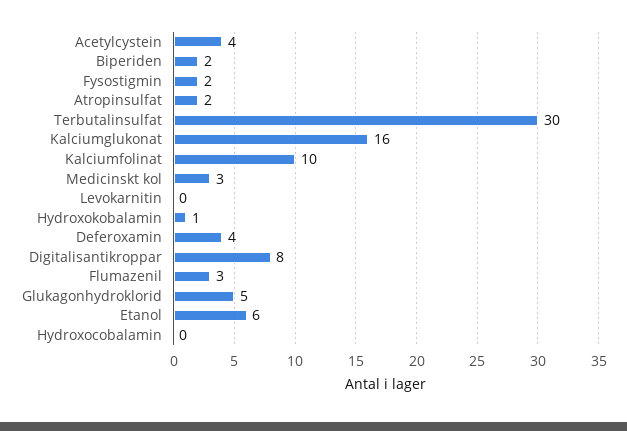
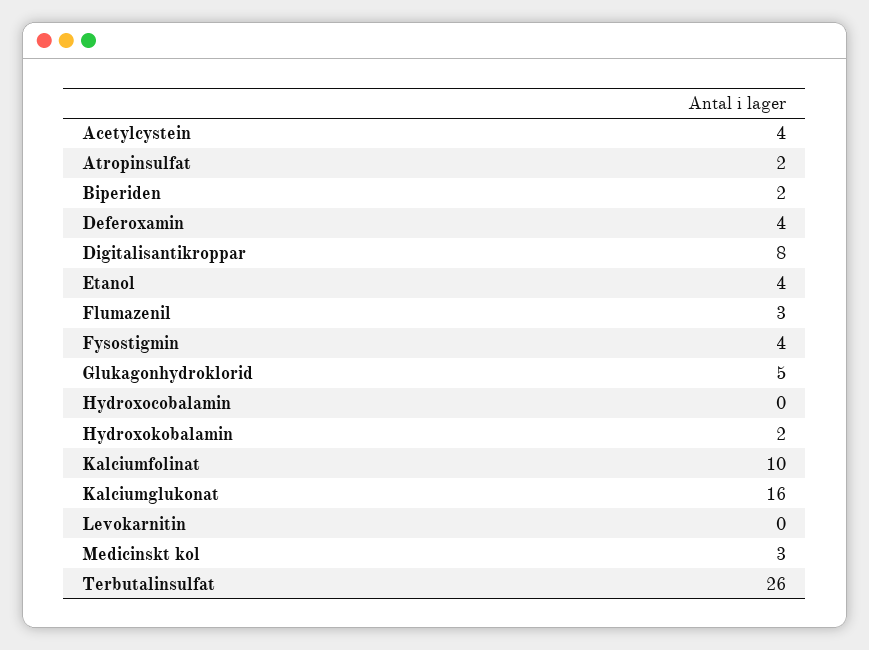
  {
    "Acetylcystein": 4,
    "Biperiden": 2,
-   "Fysostigmin": 2,
+   "Fysostigmin": 4,
    "Atropinsulfat": 2,
-   "Terbutalinsulfat": 30,
+   "Terbutalinsulfat": 26,
    "Kalciumglukonat": 16,
    "Kalciumfolinat": 10,
    "Medicinskt kol": 3,
    "Levokarnitin": 0,
-   "Hydroxokobalamin": 1,
+   "Hydroxokobalamin": 2,
    "Deferoxamin": 4,
    "Digitalisantikroppar": 8,
    "Flumazenil": 3,
    "Glukagonhydroklorid": 5,
-   "Etanol": 6,
+   "Etanol": 4,
    "Hydroxocobalamin": 0
  }

